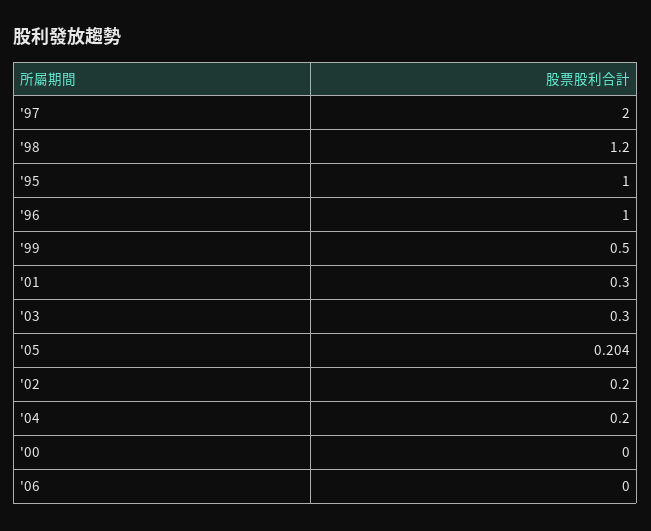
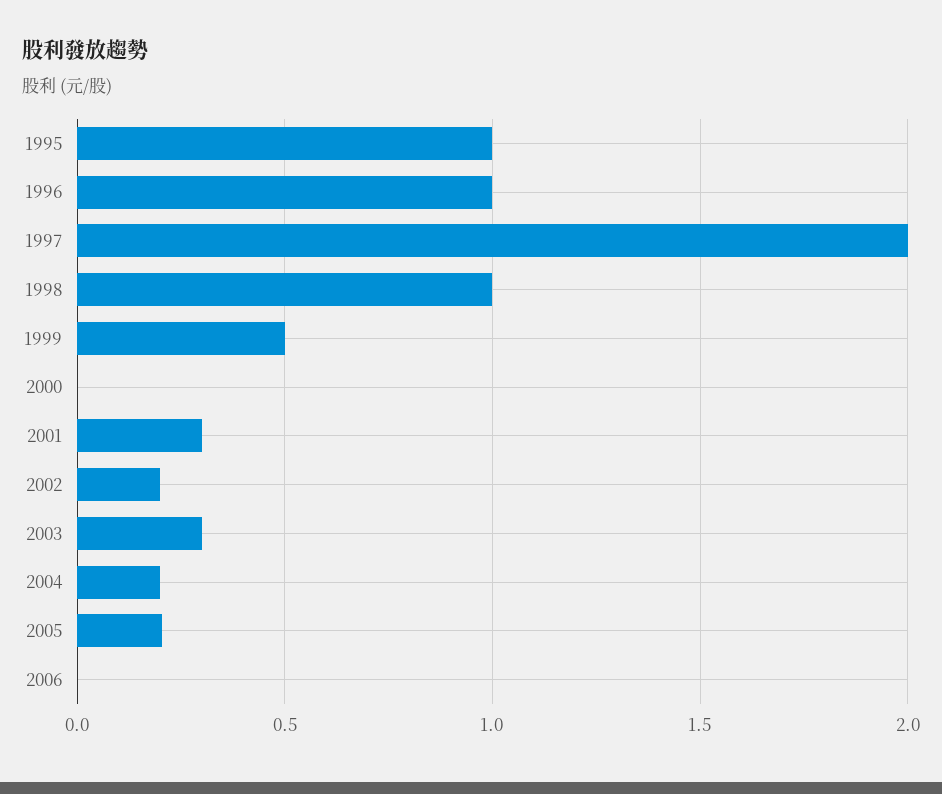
  {
    "'97": 2,
-   "'98": 1.2,
+   "'98": 1,
    "'95": 1,
    "'96": 1,
    "'99": 0.5,
    "'01": 0.3,
    "'03": 0.3,
    "'05": 0.204,
    "'02": 0.2,
    "'04": 0.2,
    "'00": 0,
    "'06": 0
  }

